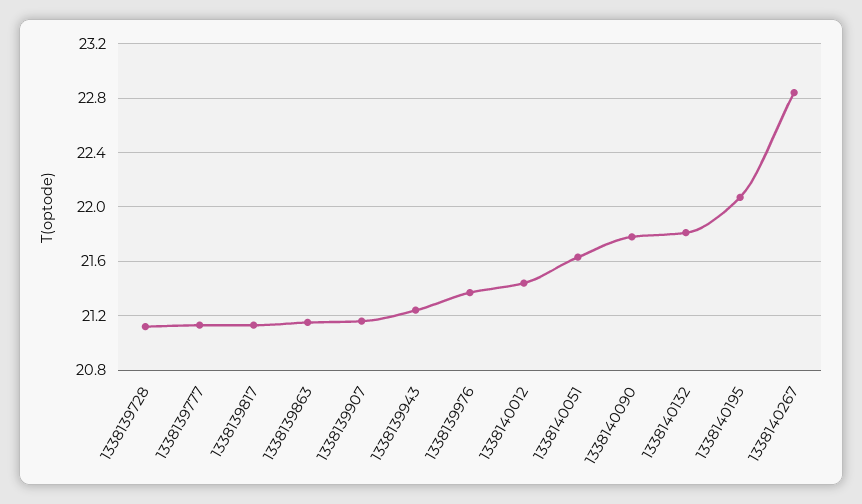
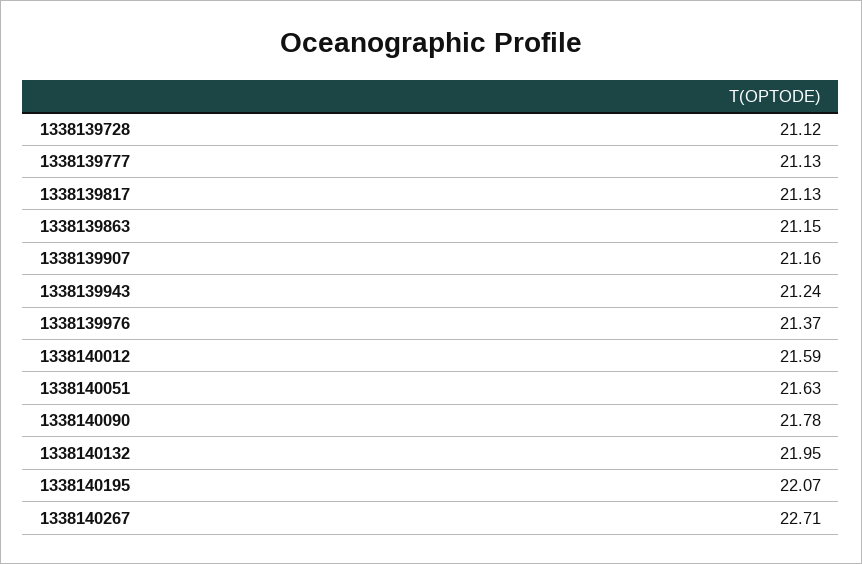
  {
    "1338139728": 21.12,
    "1338139777": 21.13,
    "1338139817": 21.13,
    "1338139863": 21.15,
    "1338139907": 21.16,
    "1338139943": 21.24,
    "1338139976": 21.37,
-   "1338140012": 21.45,
+   "1338140012": 21.59,
    "1338140051": 21.63,
    "1338140090": 21.78,
-   "1338140132": 21.8,
+   "1338140132": 21.95,
    "1338140195": 22.07,
-   "1338140267": 22.85
+   "1338140267": 22.71
  }

